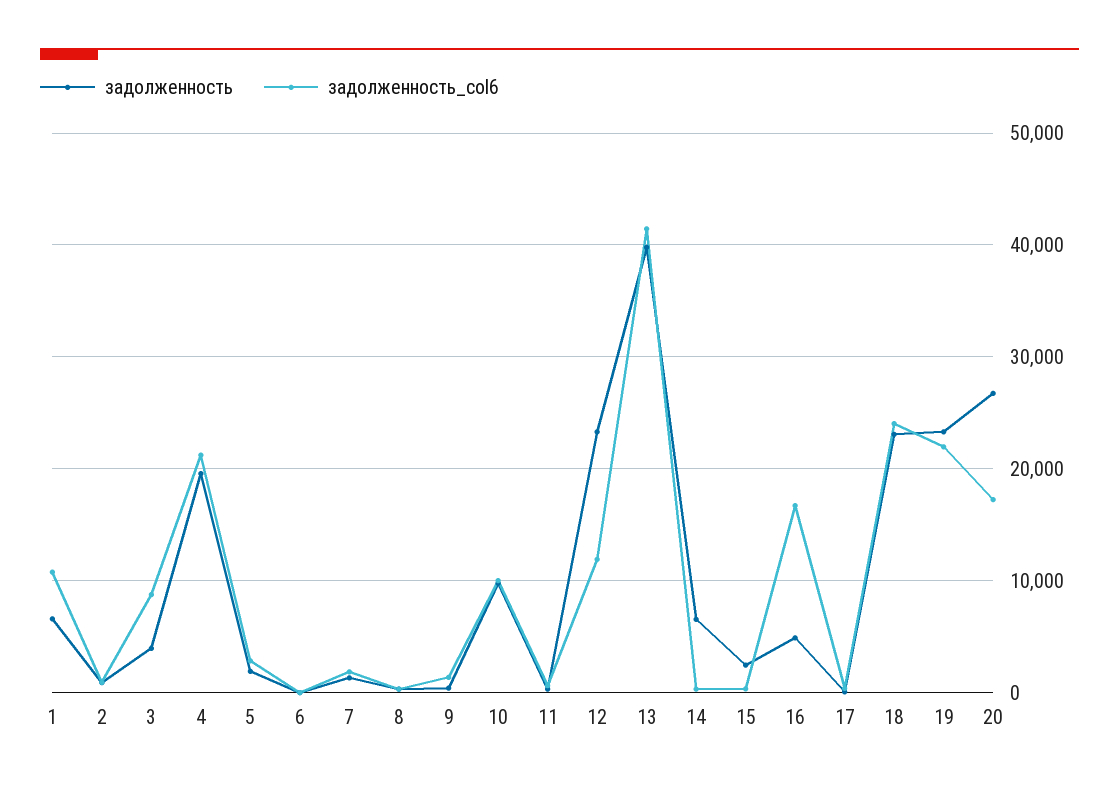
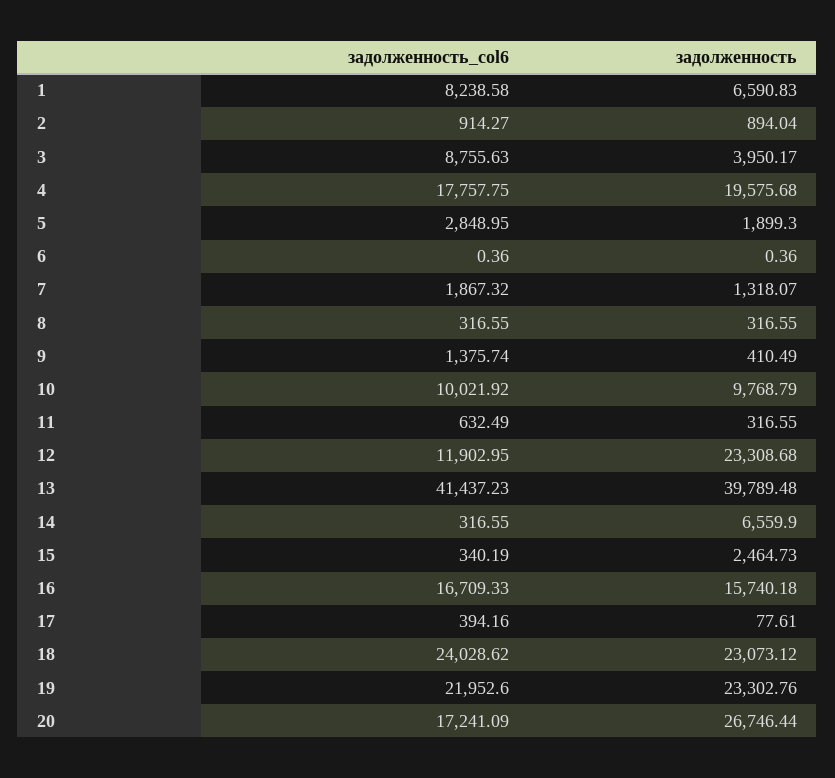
  {
    "задолженность": {
      "1": 6590.83,
      "2": 894.04,
      "3": 3950.17,
      "4": 19575.68,
      "5": 1899.3,
      "6": 0.36,
      "7": 1318.07,
      "8": 316.55,
      "9": 410.49,
      "10": 9768.79,
      "11": 316.55,
      "12": 23308.68,
      "13": 39789.48,
      "14": 6559.9,
      "15": 2464.73,
-     "16": 5000,
+     "16": 15740.18,
      "17": 77.61,
      "18": 23073.12,
      "19": 23302.76,
      "20": 26746.44
    },
    "задолженность_col6": {
-     "1": 11000,
+     "1": 8238.58,
      "2": 914.27,
      "3": 8755.63,
-     "4": 21000,
+     "4": 17757.75,
      "5": 2848.95,
      "6": 0.36,
      "7": 1867.32,
      "8": 316.55,
      "9": 1375.74,
      "10": 10021.92,
      "11": 632.49,
      "12": 11902.95,
      "13": 41437.23,
      "14": 316.55,
      "15": 340.19,
      "16": 16709.33,
      "17": 394.16,
      "18": 24028.62,
      "19": 21952.6,
      "20": 17241.09
    }
  }

